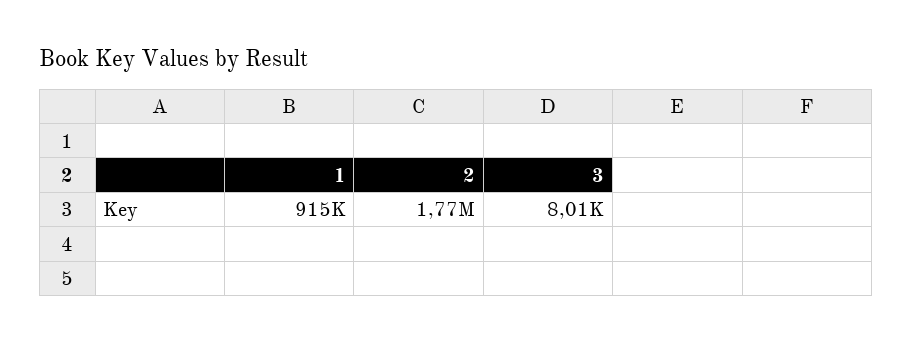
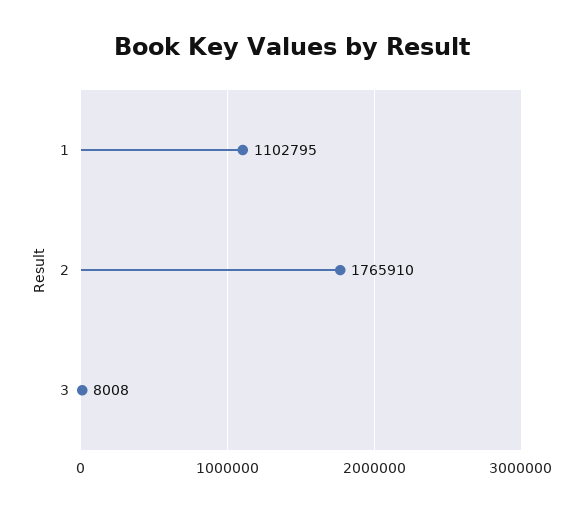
  {
-   "1": 915000,
+   "1": 1102795,
    "2": 1765910,
    "3": 8008
  }

